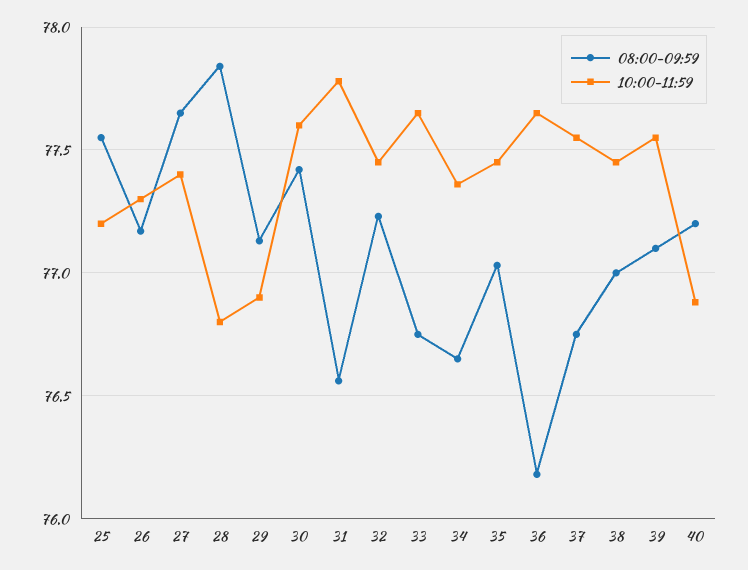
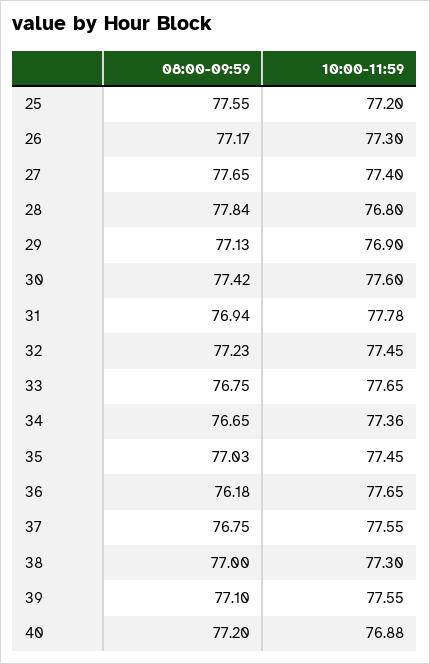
  {
    "08:00-09:59": {
      "25": 77.55,
      "26": 77.17,
      "27": 77.65,
      "28": 77.84,
      "29": 77.13,
      "30": 77.42,
-     "31": 76.55,
+     "31": 76.94,
      "32": 77.23,
      "33": 76.75,
      "34": 76.65,
      "35": 77.03,
      "36": 76.18,
      "37": 76.75,
      "38": 77,
      "39": 77.1,
      "40": 77.2
    },
    "10:00-11:59": {
      "25": 77.2,
      "26": 77.3,
      "27": 77.4,
      "28": 76.8,
      "29": 76.9,
      "30": 77.6,
      "31": 77.78,
      "32": 77.45,
      "33": 77.65,
      "34": 77.36,
      "35": 77.45,
      "36": 77.65,
      "37": 77.55,
-     "38": 77.45,
+     "38": 77.3,
      "39": 77.55,
      "40": 76.88
    }
  }

